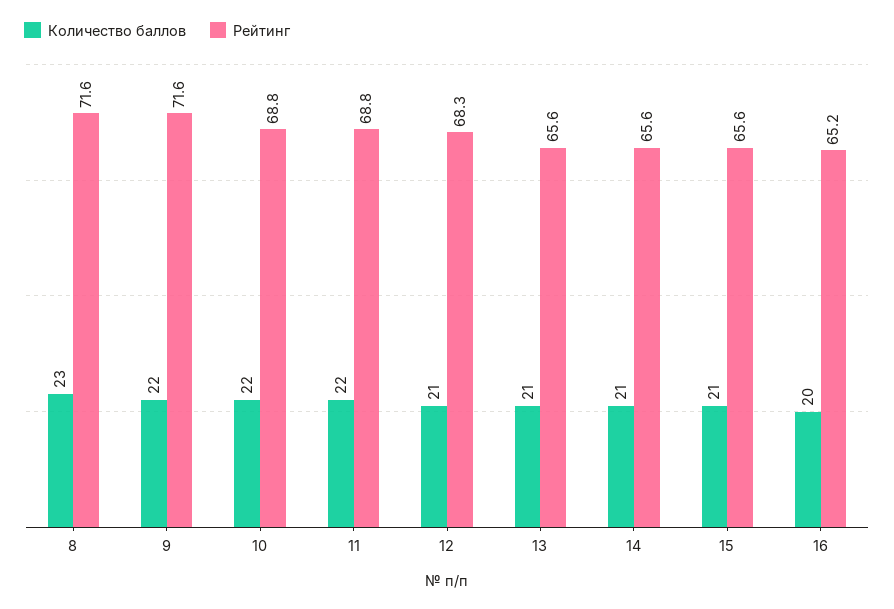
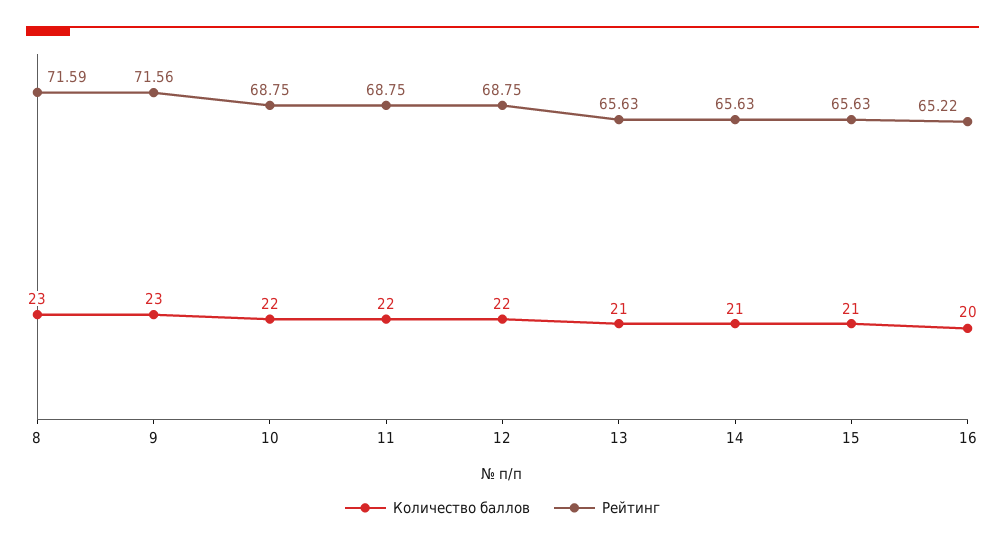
  {
    "Количество баллов": {
      "8": 23,
-     "9": 22,
+     "9": 23,
      "10": 22,
      "11": 22,
-     "12": 21,
+     "12": 22,
      "13": 21,
      "14": 21,
      "15": 21,
      "16": 20
    },
    "Рейтинг": {
      "8": 71.59,
      "9": 71.56,
      "10": 68.75,
      "11": 68.75,
-     "12": 68.3,
+     "12": 68.75,
      "13": 65.63,
      "14": 65.63,
      "15": 65.63,
      "16": 65.22
    }
  }

